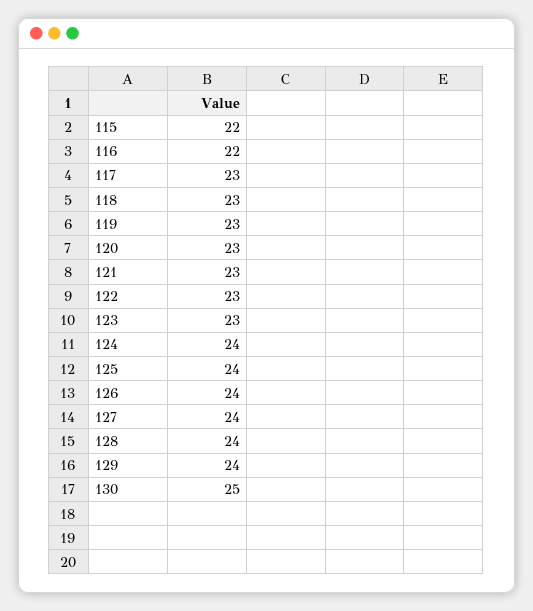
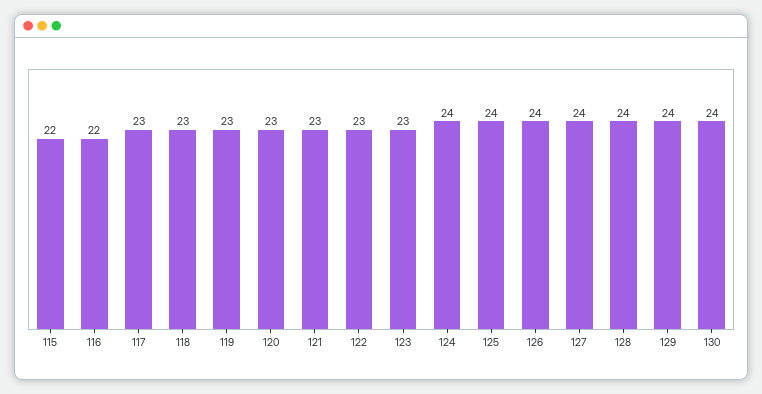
  {
    "115": 22,
    "116": 22,
    "117": 23,
    "118": 23,
    "119": 23,
    "120": 23,
    "121": 23,
    "122": 23,
    "123": 23,
    "124": 24,
    "125": 24,
    "126": 24,
    "127": 24,
    "128": 24,
    "129": 24,
-   "130": 25
+   "130": 24
  }

